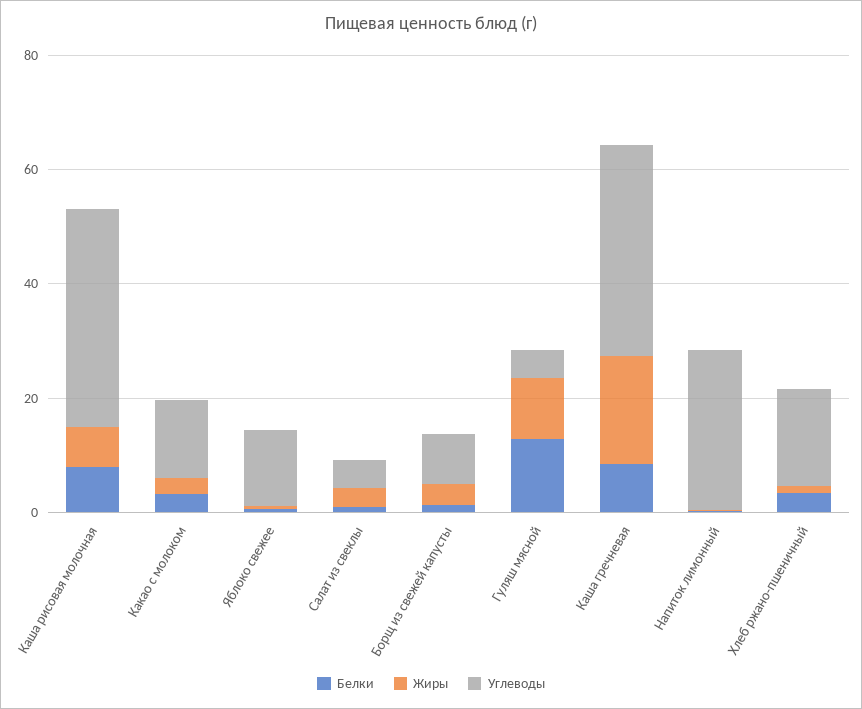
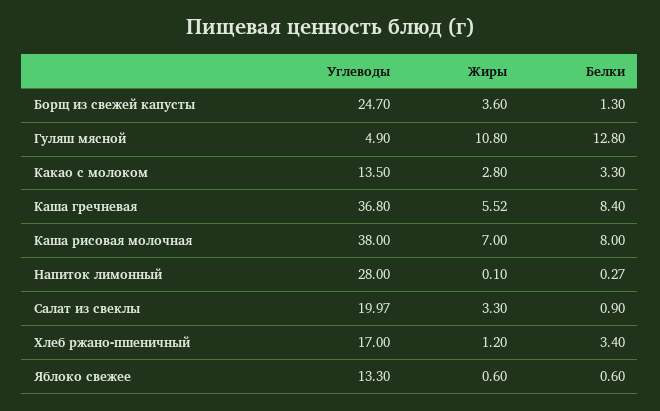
  {
    "Белки": {
      "Каша рисовая молочная": 8,
      "Какао с молоком": 3.3,
      "Яблоко свежее": 0.6,
      "Салат из свеклы": 0.9,
      "Борщ из свежей капусты": 1.3,
      "Гуляш мясной": 12.8,
      "Каша гречневая": 8.4,
      "Напиток лимонный": 0.27,
      "Хлеб ржано-пшеничный": 3.4
    },
    "Жиры": {
      "Каша рисовая молочная": 7,
      "Какао с молоком": 2.8,
      "Яблоко свежее": 0.6,
      "Салат из свеклы": 3.3,
      "Борщ из свежей капусты": 3.6,
      "Гуляш мясной": 10.8,
-     "Каша гречневая": 20,
+     "Каша гречневая": 5.52,
      "Напиток лимонный": 0.1,
      "Хлеб ржано-пшеничный": 1.2
    },
    "Углеводы": {
      "Каша рисовая молочная": 38,
      "Какао с молоком": 13.5,
      "Яблоко свежее": 13.3,
-     "Салат из свеклы": 5,
+     "Салат из свеклы": 19.97,
-     "Борщ из свежей капусты": 10,
+     "Борщ из свежей капусты": 24.7,
      "Гуляш мясной": 4.9,
      "Каша гречневая": 36.8,
      "Напиток лимонный": 28,
      "Хлеб ржано-пшеничный": 17
    }
  }

